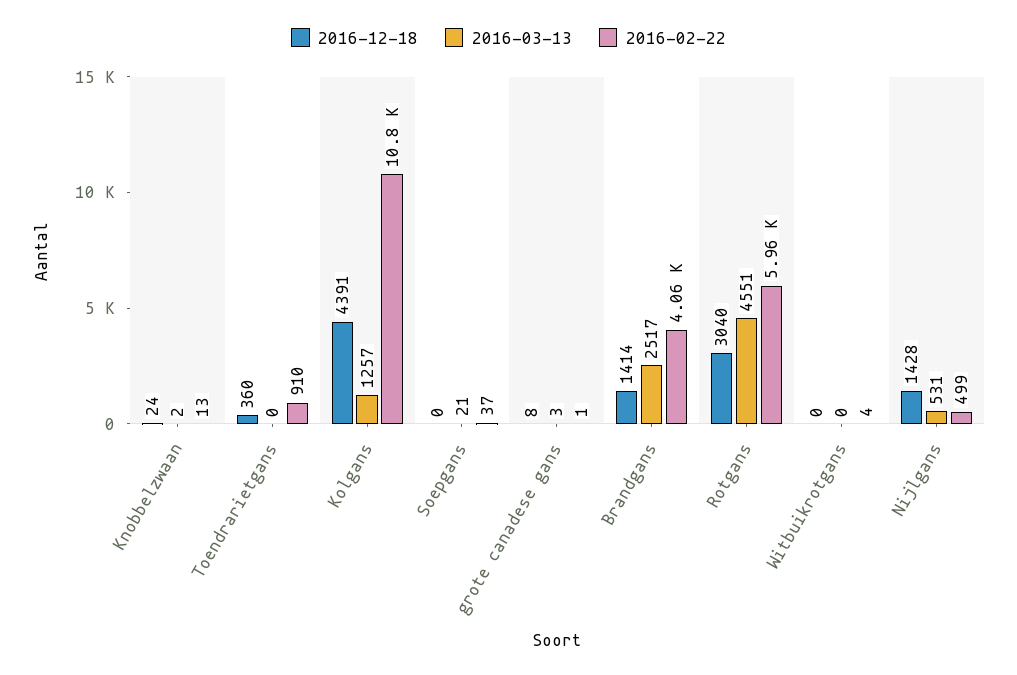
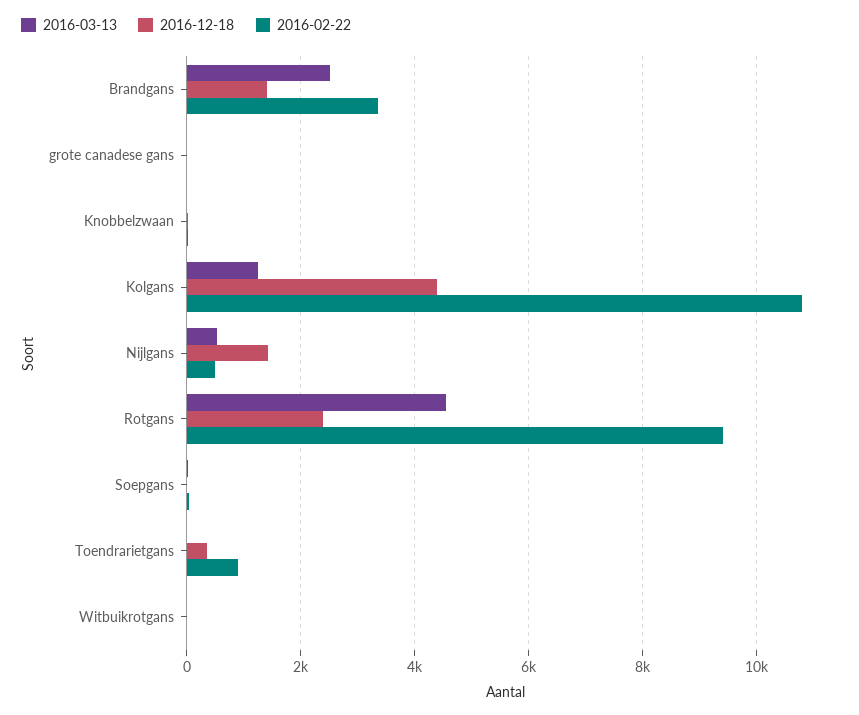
  {
    "2016-12-18": {
      "Knobbelzwaan": 24,
      "Toendrarietgans": 360,
      "Kolgans": 4391,
      "Soepgans": 0,
      "grote canadese gans": 8,
      "Brandgans": 1414,
-     "Rotgans": 3040,
+     "Rotgans": 2400,
      "Witbuikrotgans": 0,
      "Nijlgans": 1428
    },
    "2016-03-13": {
      "Knobbelzwaan": 2,
      "Toendrarietgans": 0,
      "Kolgans": 1257,
      "Soepgans": 21,
      "grote canadese gans": 3,
      "Brandgans": 2517,
      "Rotgans": 4551,
      "Witbuikrotgans": 0,
      "Nijlgans": 531
    },
    "2016-02-22": {
      "Knobbelzwaan": 13,
      "Toendrarietgans": 910,
      "Kolgans": 10800,
      "Soepgans": 37,
      "grote canadese gans": 1,
-     "Brandgans": 4060,
+     "Brandgans": 3400,
-     "Rotgans": 5960,
+     "Rotgans": 9400,
      "Witbuikrotgans": 4,
      "Nijlgans": 499
    }
  }

